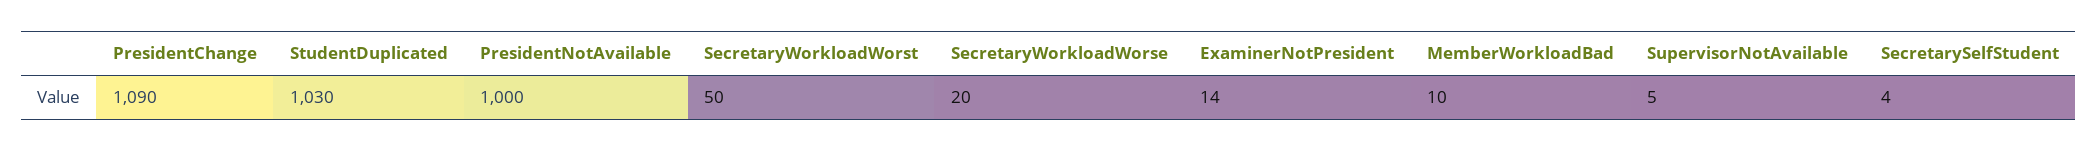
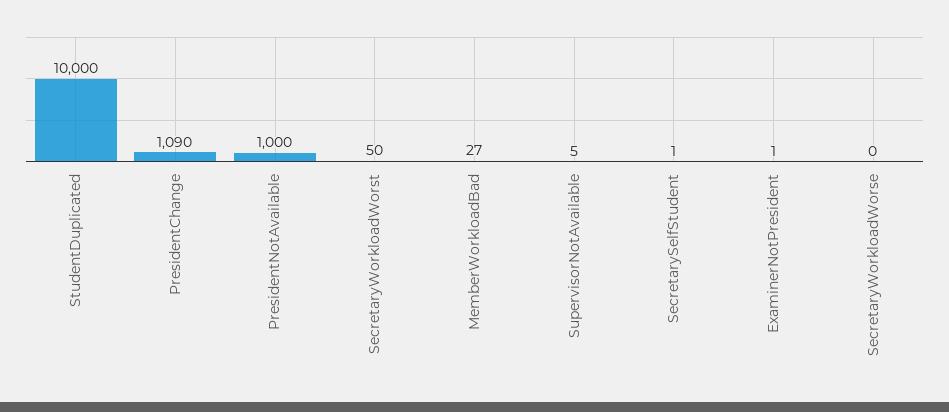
  {
    "PresidentChange": 1090,
-   "StudentDuplicated": 1030,
+   "StudentDuplicated": 10000,
    "PresidentNotAvailable": 1000,
    "SecretaryWorkloadWorst": 50,
-   "SecretaryWorkloadWorse": 20,
+   "SecretaryWorkloadWorse": 0,
-   "ExaminerNotPresident": 14,
+   "ExaminerNotPresident": 1,
-   "MemberWorkloadBad": 10,
+   "MemberWorkloadBad": 27,
    "SupervisorNotAvailable": 5,
-   "SecretarySelfStudent": 4
+   "SecretarySelfStudent": 1
  }

